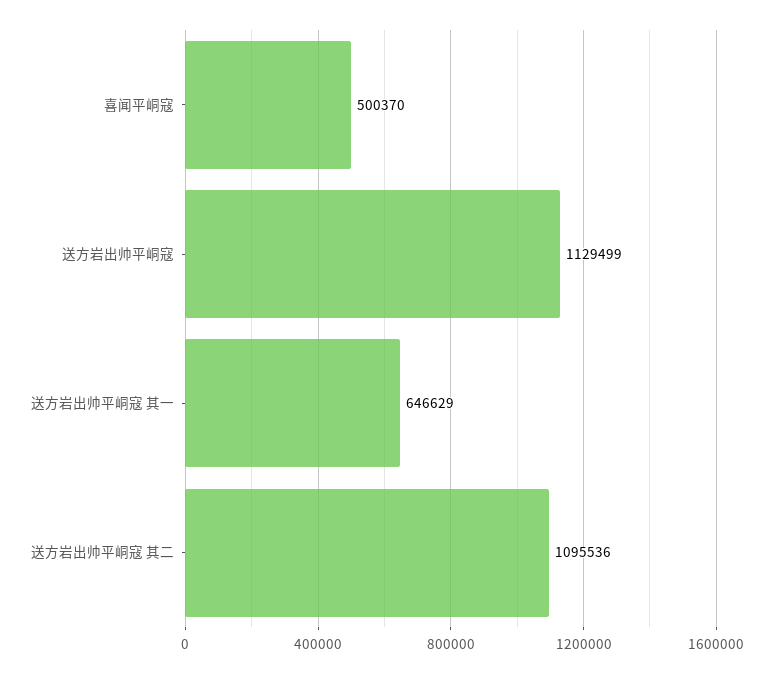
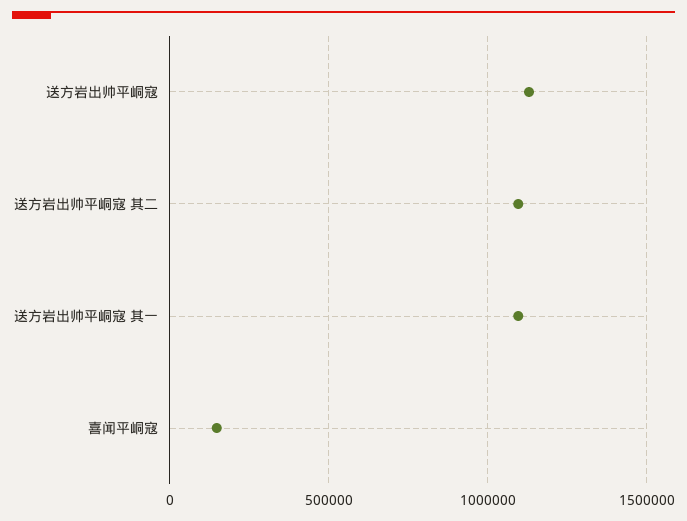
  {
-   "喜闻平峒寇": 500370,
+   "喜闻平峒寇": 150000,
    "送方岩出帅平峒寇": 1129499,
-   "送方岩出帅平峒寇 其一": 646629,
+   "送方岩出帅平峒寇 其一": 1100000,
    "送方岩出帅平峒寇 其二": 1095536
  }

